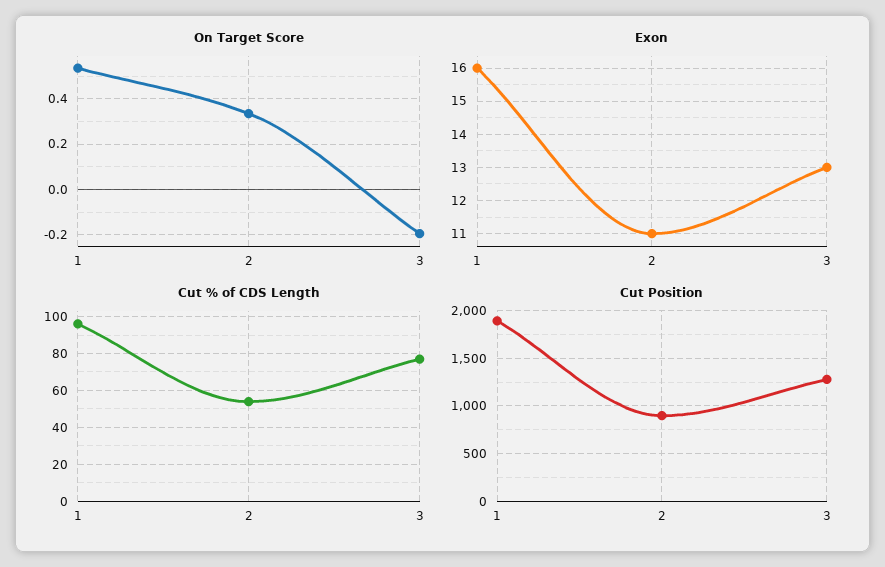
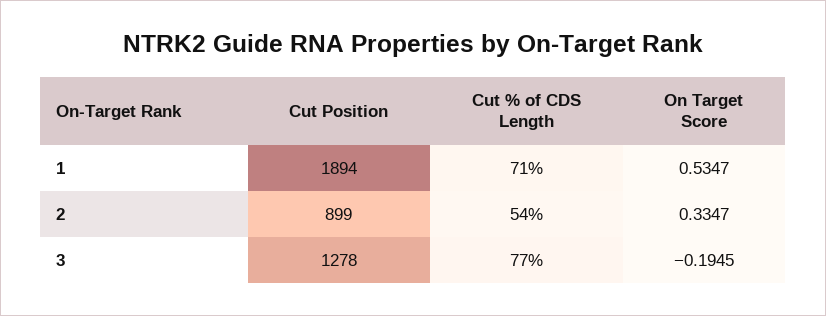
  {
    "On Target Score": {
      "1": 0.5347,
      "2": 0.3347,
      "3": -0.1945
    },
-   "Exon": {
-     "1": 16,
-     "2": 11,
-     "3": 13
-   },
    "Cut % of CDS Length": {
-     "1": 95,
+     "1": 71,
      "2": 54,
      "3": 77
    },
    "Cut Position": {
      "1": 1894,
      "2": 899,
      "3": 1278
    }
  }

